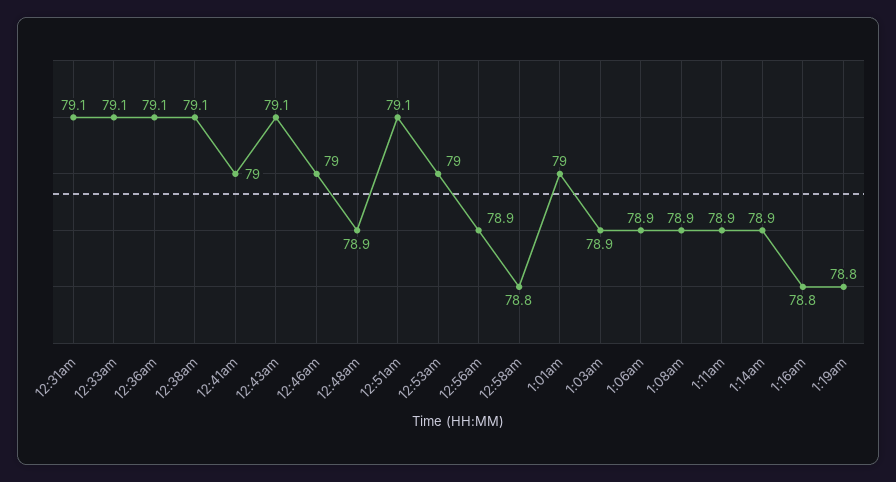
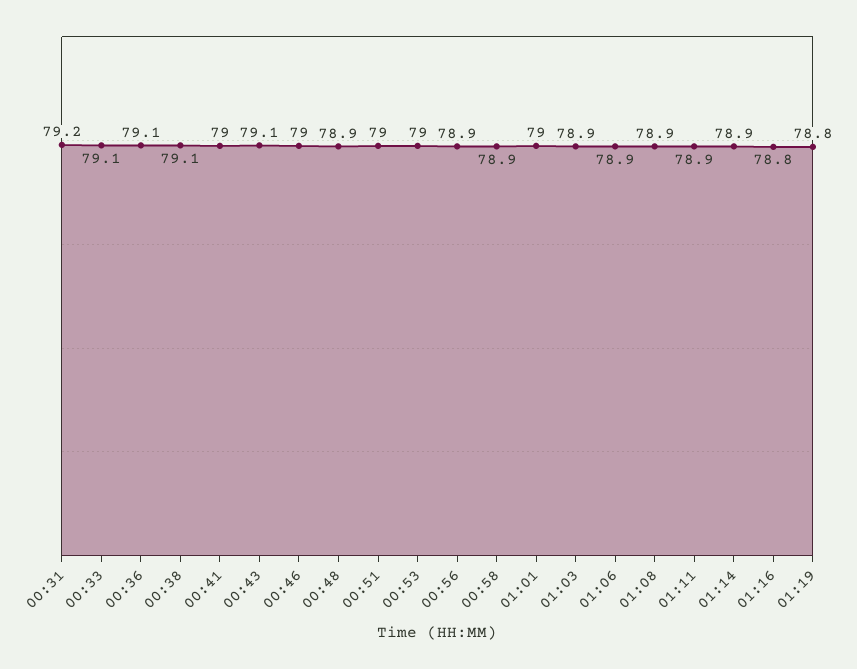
  {
-   "12:31am": 79.1,
+   "12:31am": 79.2,
    "12:33am": 79.1,
    "12:36am": 79.1,
    "12:38am": 79.1,
    "12:41am": 79,
    "12:43am": 79.1,
    "12:46am": 79,
    "12:48am": 78.9,
-   "12:51am": 79.1,
+   "12:51am": 79,
    "12:53am": 79,
    "12:56am": 78.9,
-   "12:58am": 78.8,
+   "12:58am": 78.9,
    "1:01am": 79,
    "1:03am": 78.9,
    "1:06am": 78.9,
    "1:08am": 78.9,
    "1:11am": 78.9,
    "1:14am": 78.9,
    "1:16am": 78.8,
    "1:19am": 78.8
  }

